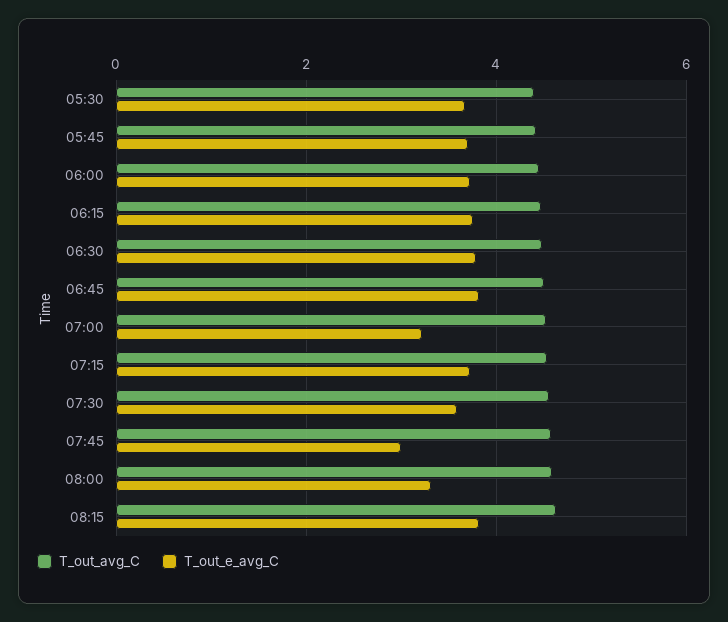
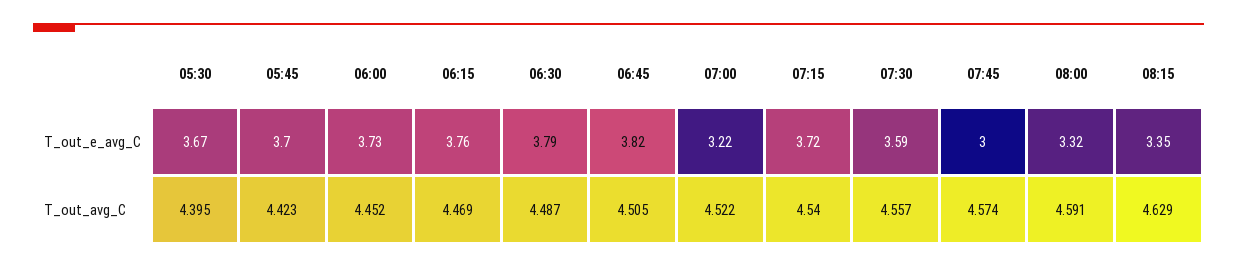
  {
    "T_out_avg_C": {
      "05:30": 4.395,
      "05:45": 4.423,
      "06:00": 4.452,
      "06:15": 4.469,
      "06:30": 4.487,
      "06:45": 4.505,
      "07:00": 4.522,
      "07:15": 4.54,
      "07:30": 4.557,
      "07:45": 4.574,
      "08:00": 4.591,
      "08:15": 4.629
    },
    "T_out_e_avg_C": {
      "05:30": 3.67,
      "05:45": 3.7,
      "06:00": 3.73,
      "06:15": 3.76,
      "06:30": 3.79,
      "06:45": 3.82,
      "07:00": 3.22,
      "07:15": 3.72,
      "07:30": 3.59,
      "07:45": 3,
      "08:00": 3.32,
-     "08:15": 3.8
+     "08:15": 3.35
    }
  }

